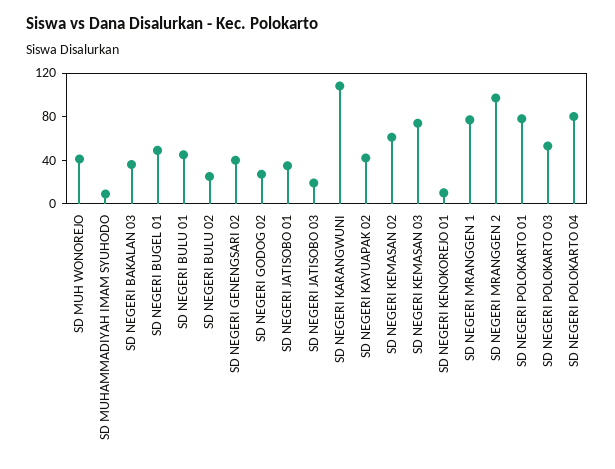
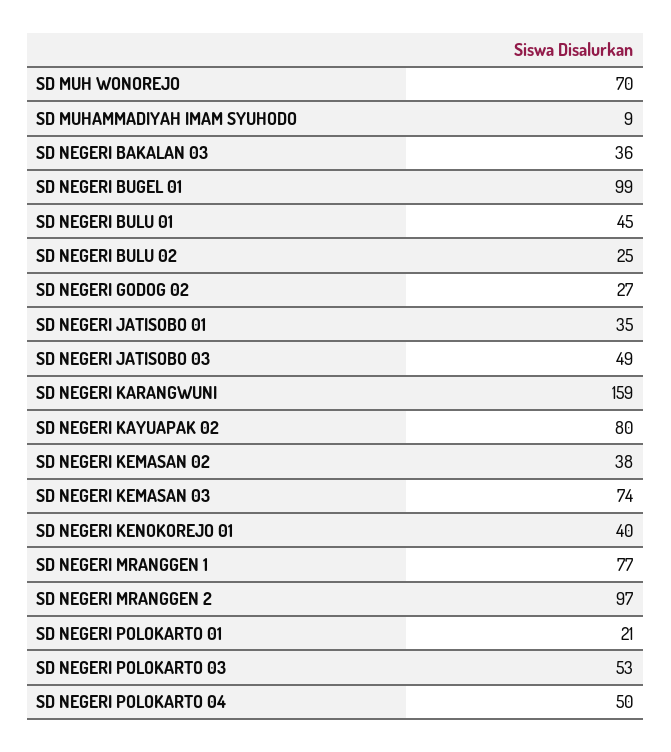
  {
-   "SD MUH WONOREJO": 40,
+   "SD MUH WONOREJO": 70,
    "SD MUHAMMADIYAH IMAM SYUHODO": 9,
    "SD NEGERI BAKALAN 03": 36,
-   "SD NEGERI BUGEL 01": 50,
+   "SD NEGERI BUGEL 01": 99,
    "SD NEGERI BULU 01": 45,
    "SD NEGERI BULU 02": 25,
-   "SD NEGERI GENENGSARI 02": 40,
    "SD NEGERI GODOG 02": 27,
    "SD NEGERI JATISOBO 01": 35,
-   "SD NEGERI JATISOBO 03": 20,
+   "SD NEGERI JATISOBO 03": 49,
-   "SD NEGERI KARANGWUNI": 110,
+   "SD NEGERI KARANGWUNI": 159,
-   "SD NEGERI KAYUAPAK 02": 40,
+   "SD NEGERI KAYUAPAK 02": 80,
-   "SD NEGERI KEMASAN 02": 60,
+   "SD NEGERI KEMASAN 02": 38,
    "SD NEGERI KEMASAN 03": 74,
-   "SD NEGERI KENOKOREJO 01": 10,
+   "SD NEGERI KENOKOREJO 01": 40,
    "SD NEGERI MRANGGEN 1": 77,
    "SD NEGERI MRANGGEN 2": 97,
-   "SD NEGERI POLOKARTO 01": 80,
+   "SD NEGERI POLOKARTO 01": 21,
    "SD NEGERI POLOKARTO 03": 53,
-   "SD NEGERI POLOKARTO 04": 80
+   "SD NEGERI POLOKARTO 04": 50
  }

